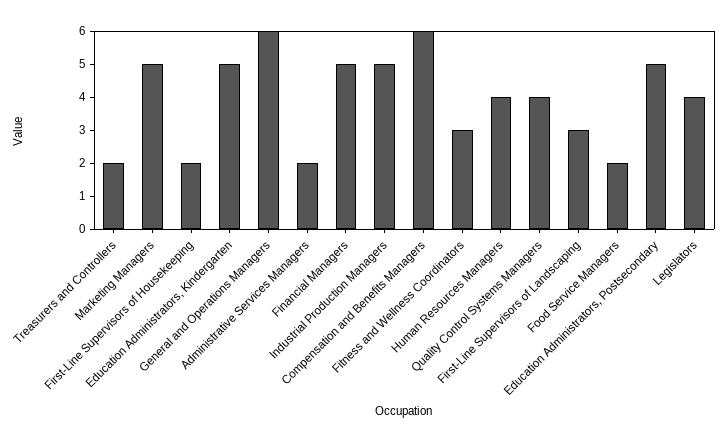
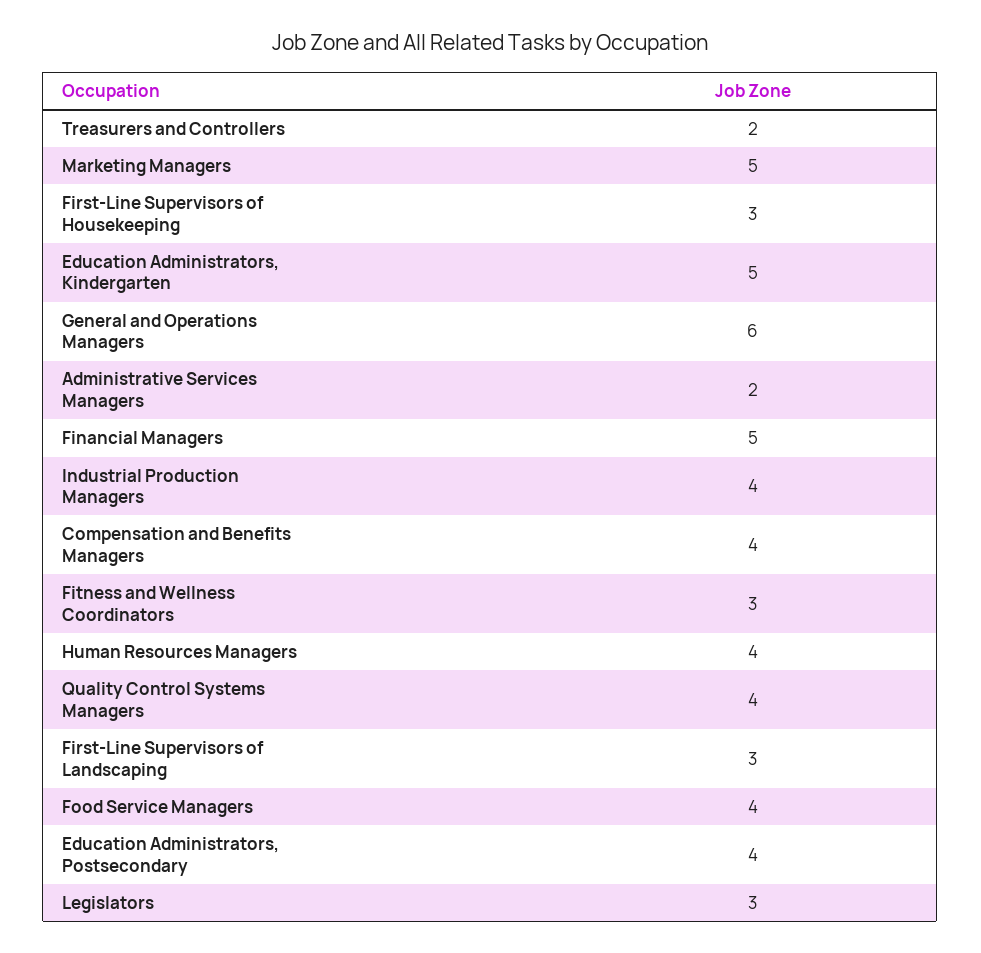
  {
    "Treasurers and Controllers": 2,
    "Marketing Managers": 5,
-   "First-Line Supervisors of Housekeeping": 2,
+   "First-Line Supervisors of Housekeeping": 3,
    "Education Administrators, Kindergarten": 5,
    "General and Operations Managers": 6,
    "Administrative Services Managers": 2,
    "Financial Managers": 5,
-   "Industrial Production Managers": 5,
+   "Industrial Production Managers": 4,
-   "Compensation and Benefits Managers": 6,
+   "Compensation and Benefits Managers": 4,
    "Fitness and Wellness Coordinators": 3,
    "Human Resources Managers": 4,
    "Quality Control Systems Managers": 4,
    "First-Line Supervisors of Landscaping": 3,
-   "Food Service Managers": 2,
+   "Food Service Managers": 4,
-   "Education Administrators, Postsecondary": 5,
+   "Education Administrators, Postsecondary": 4,
-   "Legislators": 4
+   "Legislators": 3
  }

